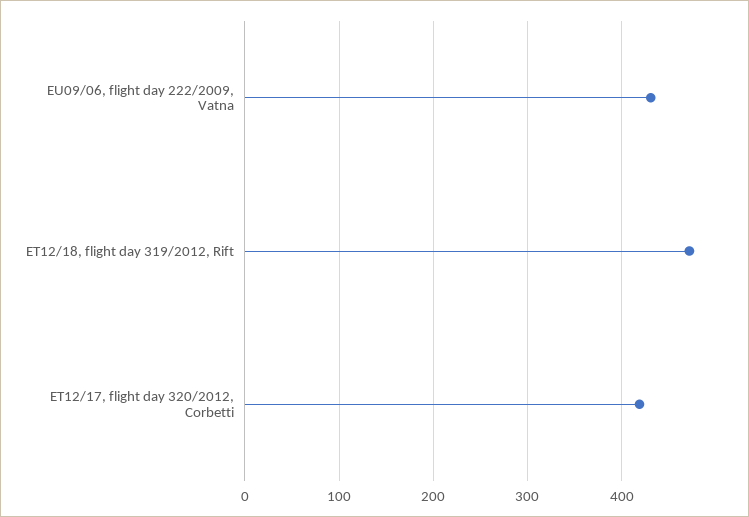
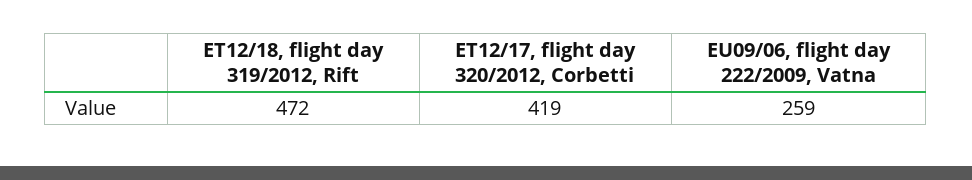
  {
-   "EU09/06, flight day 222/2009, Vatna": 430,
+   "EU09/06, flight day 222/2009, Vatna": 259,
    "ET12/18, flight day 319/2012, Rift": 472,
    "ET12/17, flight day 320/2012, Corbetti": 419
  }

